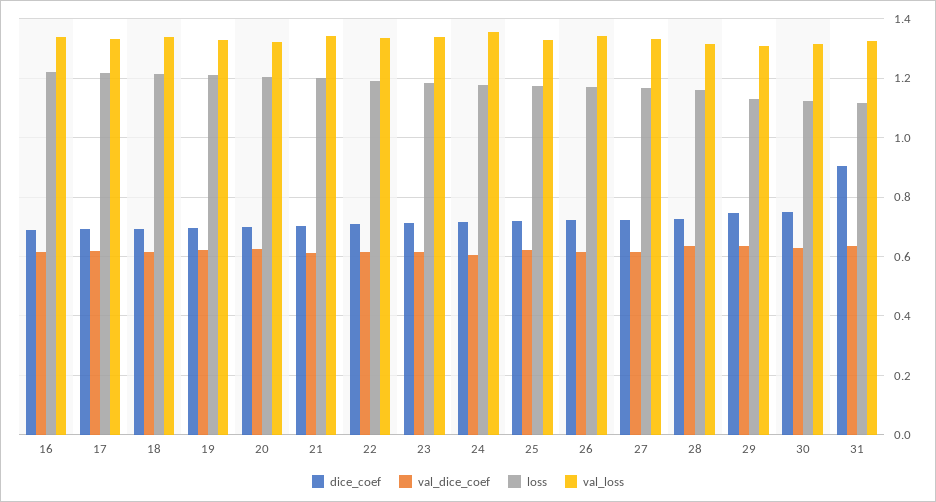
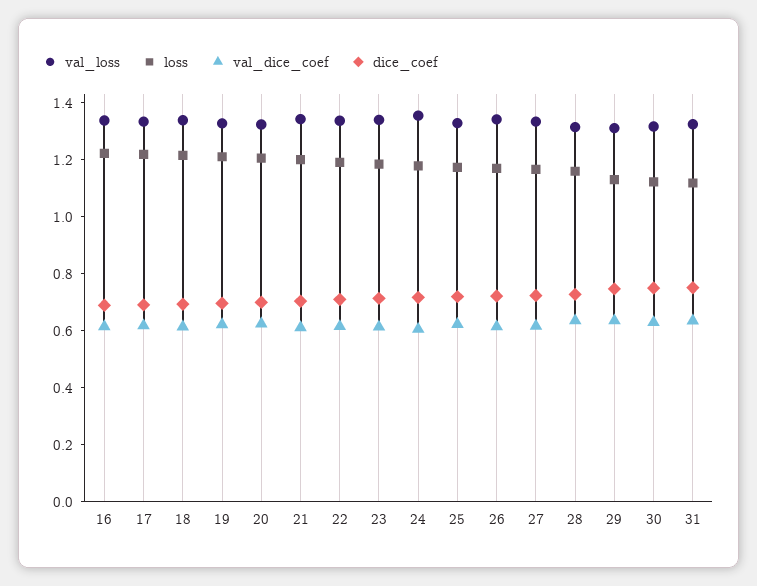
  {
    "dice_coef": {
      "16": 0.7,
      "17": 0.7,
      "18": 0.7,
      "19": 0.7,
      "20": 0.7,
      "21": 0.7,
      "22": 0.7,
      "23": 0.725,
      "24": 0.725,
      "25": 0.725,
      "26": 0.725,
      "27": 0.725,
      "28": 0.725,
      "29": 0.75,
      "30": 0.75,
-     "31": 0.9
+     "31": 0.75
    },
    "val_dice_coef": {
      "16": 0.625,
      "17": 0.625,
      "18": 0.625,
      "19": 0.625,
      "20": 0.625,
      "21": 0.6,
      "22": 0.625,
      "23": 0.625,
      "24": 0.6,
      "25": 0.625,
      "26": 0.625,
      "27": 0.625,
      "28": 0.625,
      "29": 0.625,
      "30": 0.625,
      "31": 0.625
    },
    "loss": {
      "16": 1.225,
      "17": 1.225,
      "18": 1.225,
      "19": 1.2,
      "20": 1.2,
      "21": 1.2,
      "22": 1.2,
      "23": 1.175,
      "24": 1.175,
      "25": 1.175,
      "26": 1.175,
      "27": 1.175,
      "28": 1.15,
      "29": 1.125,
      "30": 1.125,
      "31": 1.125
    },
    "val_loss": {
      "16": 1.325,
      "17": 1.325,
      "18": 1.35,
      "19": 1.325,
      "20": 1.325,
      "21": 1.35,
      "22": 1.325,
      "23": 1.35,
      "24": 1.35,
      "25": 1.325,
      "26": 1.35,
      "27": 1.325,
      "28": 1.325,
      "29": 1.3,
      "30": 1.325,
      "31": 1.325
    }
  }

